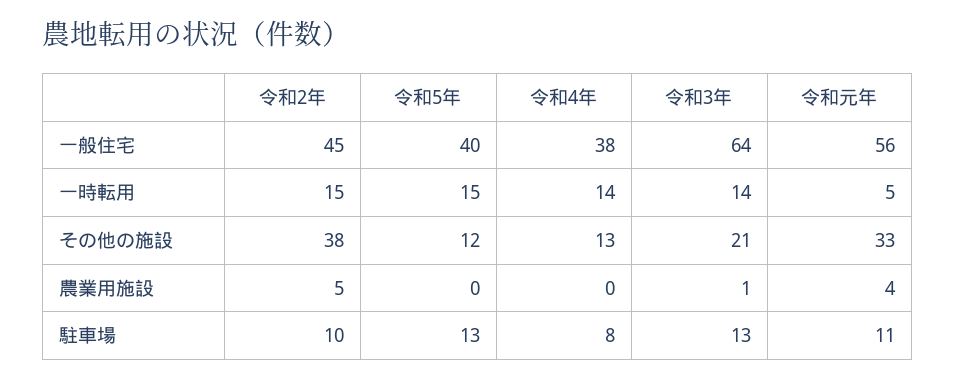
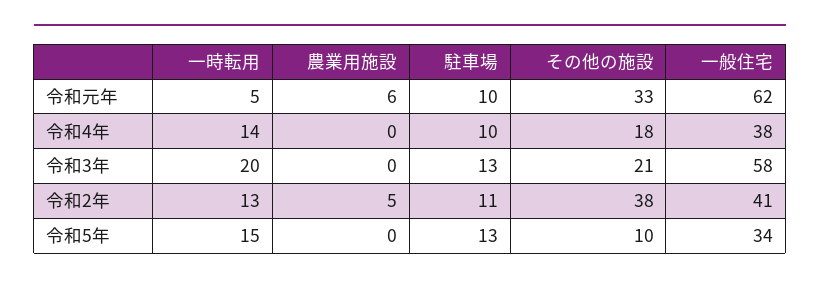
  {
    "令和2年": {
-     "一般住宅": 45,
+     "一般住宅": 41,
-     "一時転用": 15,
+     "一時転用": 13,
      "その他の施設": 38,
      "農業用施設": 5,
-     "駐車場": 10
+     "駐車場": 11
    },
    "令和5年": {
-     "一般住宅": 40,
+     "一般住宅": 34,
      "一時転用": 15,
-     "その他の施設": 12,
+     "その他の施設": 10,
      "農業用施設": 0,
      "駐車場": 13
    },
    "令和4年": {
      "一般住宅": 38,
      "一時転用": 14,
-     "その他の施設": 13,
+     "その他の施設": 18,
      "農業用施設": 0,
-     "駐車場": 8
+     "駐車場": 10
    },
    "令和3年": {
-     "一般住宅": 64,
+     "一般住宅": 58,
-     "一時転用": 14,
+     "一時転用": 20,
      "その他の施設": 21,
-     "農業用施設": 1,
+     "農業用施設": 0,
      "駐車場": 13
    },
    "令和元年": {
-     "一般住宅": 56,
+     "一般住宅": 62,
      "一時転用": 5,
      "その他の施設": 33,
-     "農業用施設": 4,
+     "農業用施設": 6,
-     "駐車場": 11
+     "駐車場": 10
    }
  }

